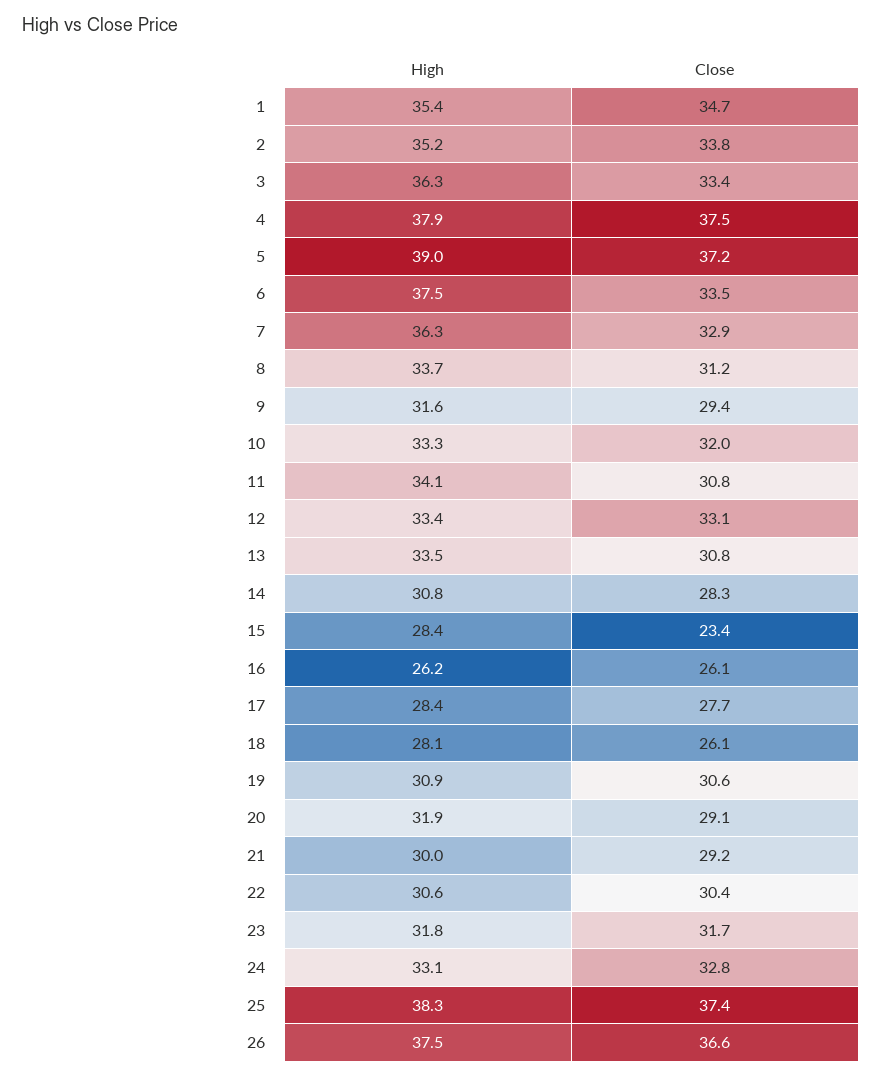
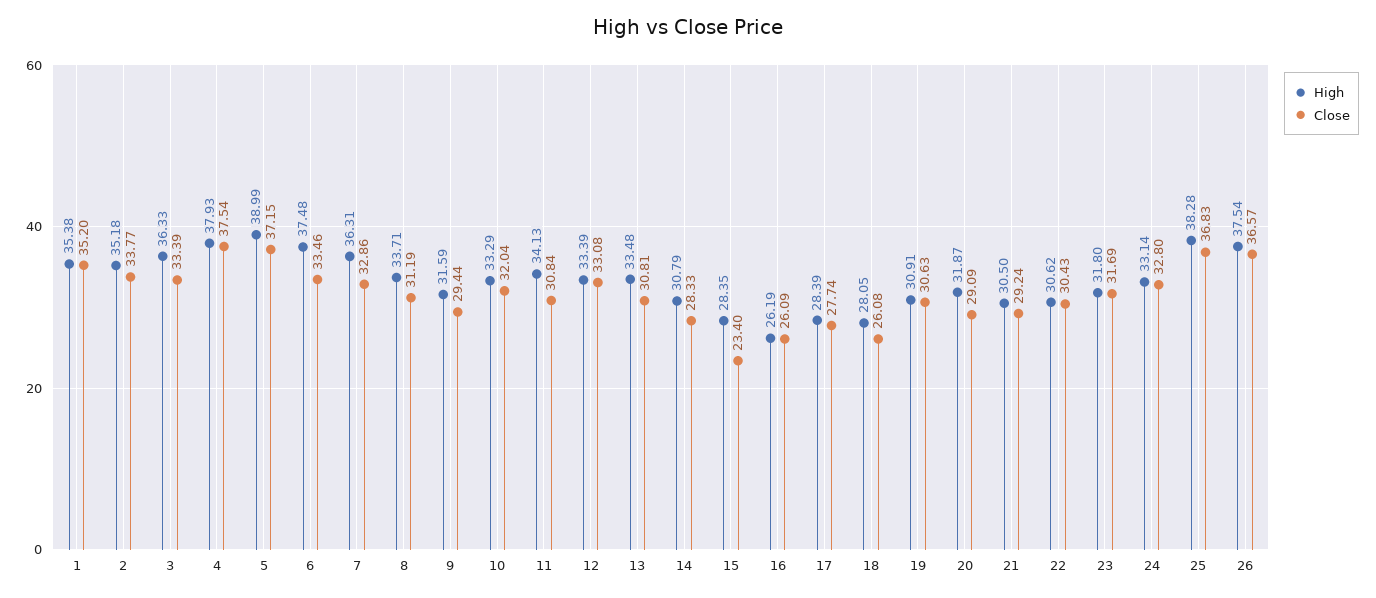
  {
    "High": {
      "1": 35.38,
      "2": 35.18,
      "3": 36.33,
      "4": 37.93,
      "5": 38.99,
      "6": 37.48,
      "7": 36.31,
      "8": 33.71,
      "9": 31.59,
      "10": 33.29,
      "11": 34.13,
      "12": 33.39,
      "13": 33.48,
      "14": 30.79,
      "15": 28.35,
      "16": 26.19,
      "17": 28.39,
      "18": 28.05,
      "19": 30.91,
      "20": 31.87,
-     "21": 30,
+     "21": 30.5,
      "22": 30.62,
      "23": 31.8,
      "24": 33.14,
      "25": 38.28,
      "26": 37.54
    },
    "Close": {
-     "1": 34.7,
+     "1": 35.2,
      "2": 33.77,
      "3": 33.39,
      "4": 37.54,
      "5": 37.15,
      "6": 33.46,
      "7": 32.86,
      "8": 31.19,
      "9": 29.44,
      "10": 32.04,
      "11": 30.84,
      "12": 33.08,
      "13": 30.81,
      "14": 28.33,
      "15": 23.4,
      "16": 26.09,
      "17": 27.74,
      "18": 26.08,
      "19": 30.63,
      "20": 29.09,
      "21": 29.24,
      "22": 30.43,
      "23": 31.69,
      "24": 32.8,
-     "25": 37.4,
+     "25": 36.83,
      "26": 36.57
    }
  }

